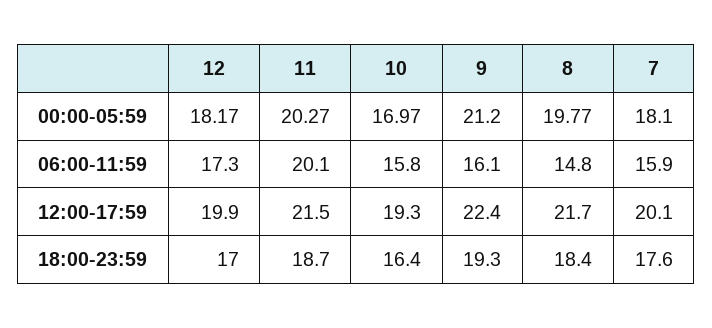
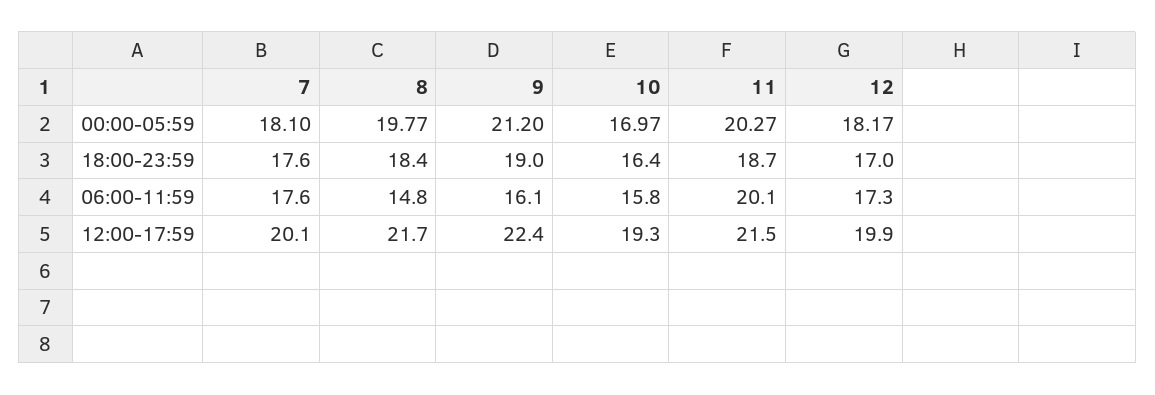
  {
    "12": {
      "00:00-05:59": 18.17,
      "06:00-11:59": 17.3,
      "12:00-17:59": 19.9,
      "18:00-23:59": 17
    },
    "11": {
      "00:00-05:59": 20.27,
      "06:00-11:59": 20.1,
      "12:00-17:59": 21.5,
      "18:00-23:59": 18.7
    },
    "10": {
      "00:00-05:59": 16.97,
      "06:00-11:59": 15.8,
      "12:00-17:59": 19.3,
      "18:00-23:59": 16.4
    },
    "9": {
      "00:00-05:59": 21.2,
      "06:00-11:59": 16.1,
      "12:00-17:59": 22.4,
-     "18:00-23:59": 19.3
+     "18:00-23:59": 19
    },
    "8": {
      "00:00-05:59": 19.77,
      "06:00-11:59": 14.8,
      "12:00-17:59": 21.7,
      "18:00-23:59": 18.4
    },
    "7": {
      "00:00-05:59": 18.1,
-     "06:00-11:59": 15.9,
+     "06:00-11:59": 17.6,
      "12:00-17:59": 20.1,
      "18:00-23:59": 17.6
    }
  }

